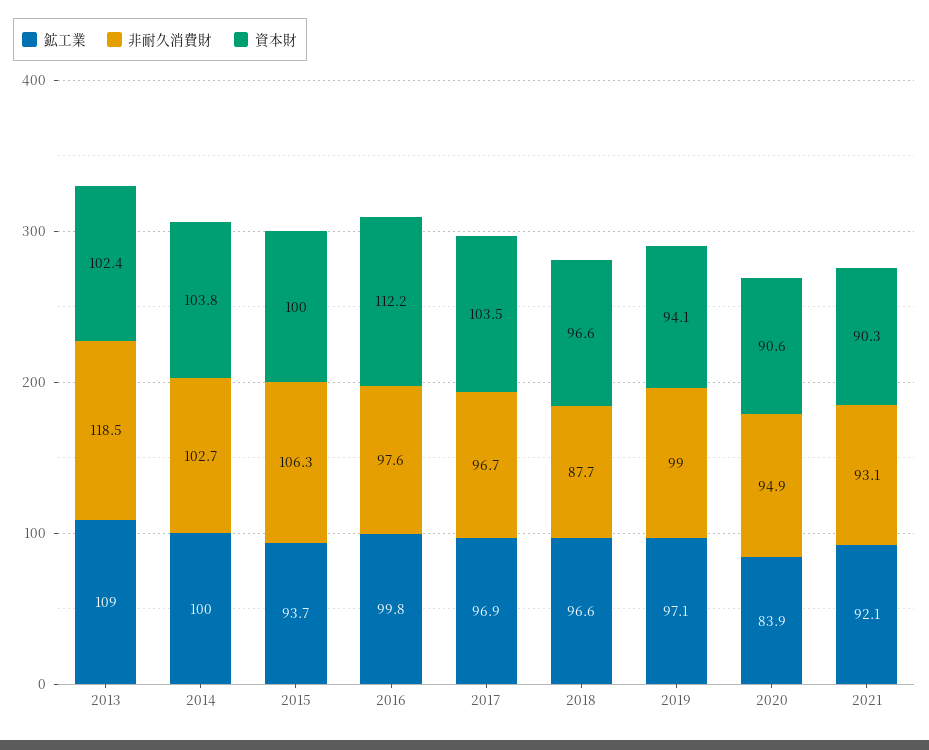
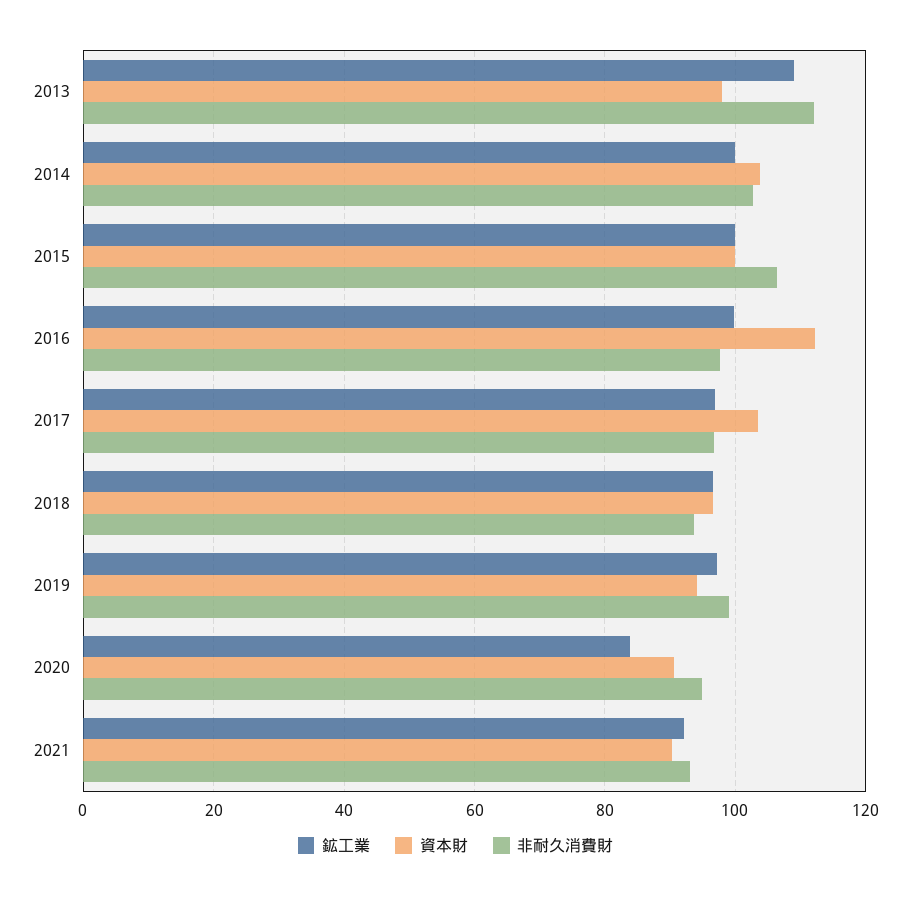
  {
    "鉱工業": {
      "2013": 109,
      "2014": 100,
-     "2015": 93.7,
+     "2015": 100,
      "2016": 99.8,
      "2017": 96.9,
      "2018": 96.6,
      "2019": 97.1,
      "2020": 83.9,
      "2021": 92.1
    },
    "非耐久消費財": {
-     "2013": 118.5,
+     "2013": 112,
      "2014": 102.7,
      "2015": 106.3,
      "2016": 97.6,
      "2017": 96.7,
-     "2018": 87.7,
+     "2018": 94,
      "2019": 99,
      "2020": 94.9,
      "2021": 93.1
    },
    "資本財": {
-     "2013": 102.4,
+     "2013": 98,
      "2014": 103.8,
      "2015": 100,
      "2016": 112.2,
      "2017": 103.5,
      "2018": 96.6,
      "2019": 94.1,
      "2020": 90.6,
      "2021": 90.3
    }
  }

